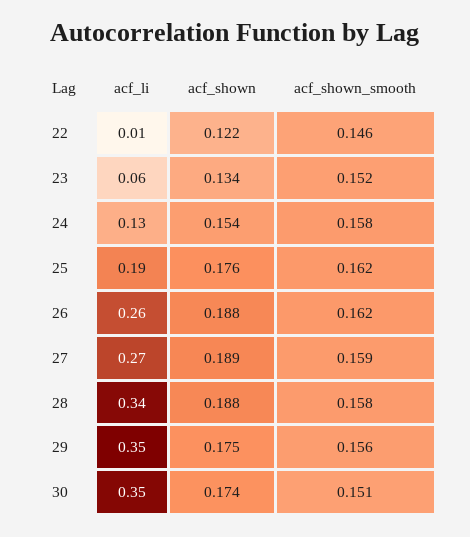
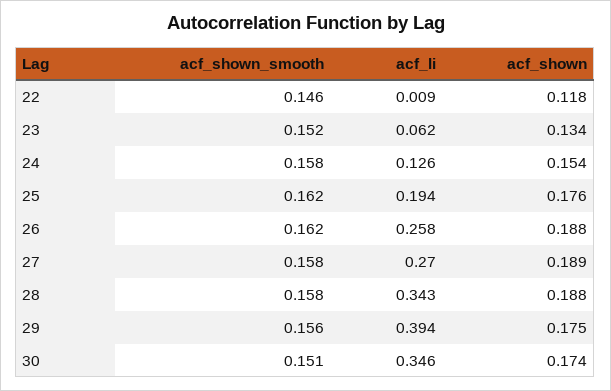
  {
    "acf_li": {
      "22": 0.009,
      "23": 0.062,
      "24": 0.126,
      "25": 0.194,
      "26": 0.258,
      "27": 0.27,
      "28": 0.343,
-     "29": 0.35,
+     "29": 0.394,
      "30": 0.346
    },
    "acf_shown": {
-     "22": 0.122,
+     "22": 0.118,
      "23": 0.134,
      "24": 0.154,
      "25": 0.176,
      "26": 0.188,
      "27": 0.189,
      "28": 0.188,
      "29": 0.175,
      "30": 0.174
    },
    "acf_shown_smooth": {
      "22": 0.146,
      "23": 0.152,
      "24": 0.158,
      "25": 0.162,
      "26": 0.162,
-     "27": 0.159,
+     "27": 0.158,
      "28": 0.158,
      "29": 0.156,
      "30": 0.151
    }
  }

